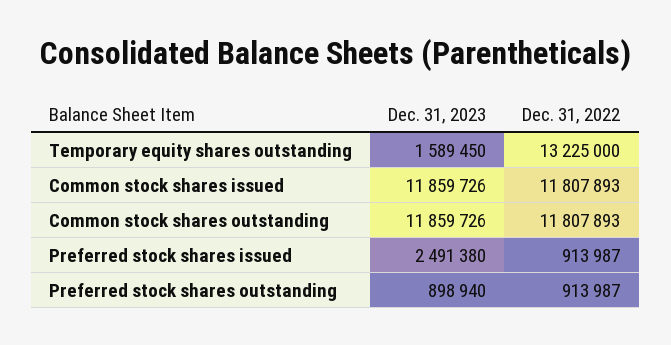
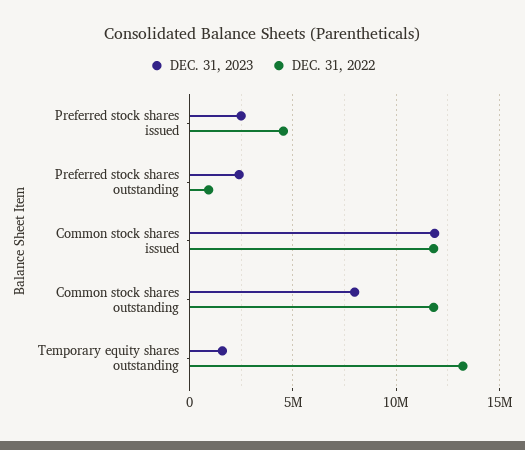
  {
    "Dec. 31, 2023": {
      "Temporary equity shares outstanding": 1589450,
      "Common stock shares issued": 11859726,
-     "Common stock shares outstanding": 11859726,
+     "Common stock shares outstanding": 8000000,
      "Preferred stock shares issued": 2491380,
-     "Preferred stock shares outstanding": 898940
+     "Preferred stock shares outstanding": 2500000
    },
    "Dec. 31, 2022": {
      "Temporary equity shares outstanding": 13225000,
      "Common stock shares issued": 11807893,
      "Common stock shares outstanding": 11807893,
-     "Preferred stock shares issued": 913987,
+     "Preferred stock shares issued": 4500000,
      "Preferred stock shares outstanding": 913987
    }
  }

